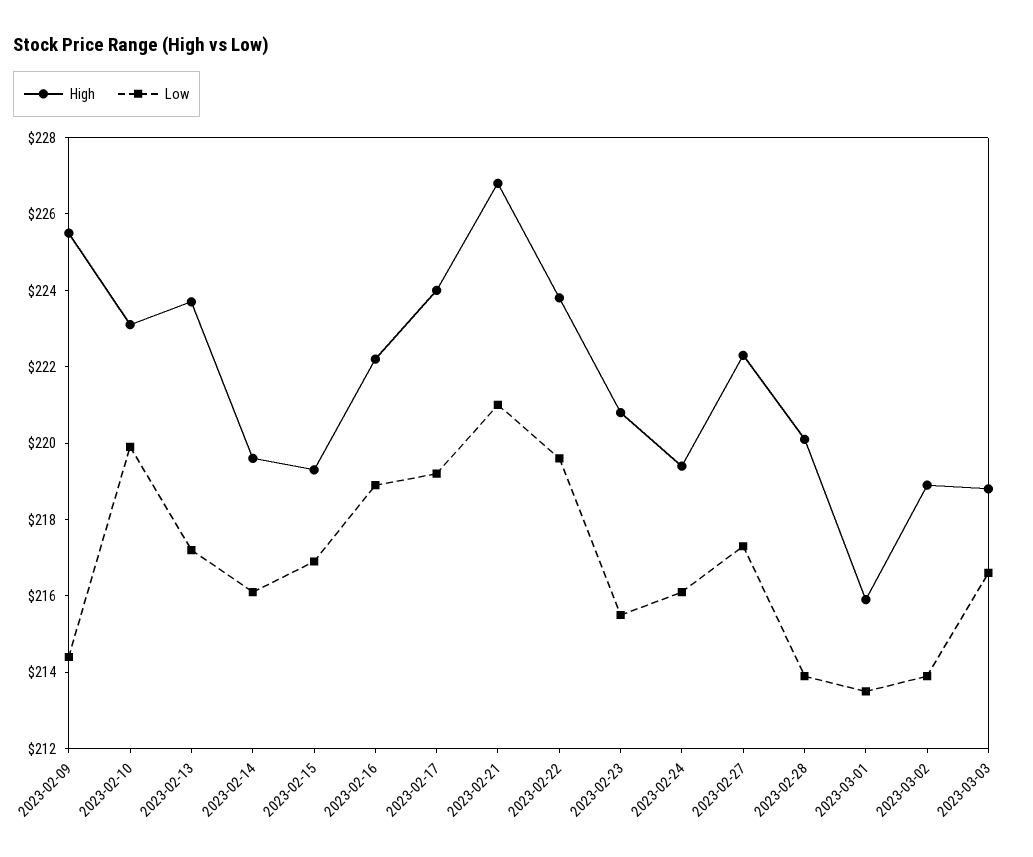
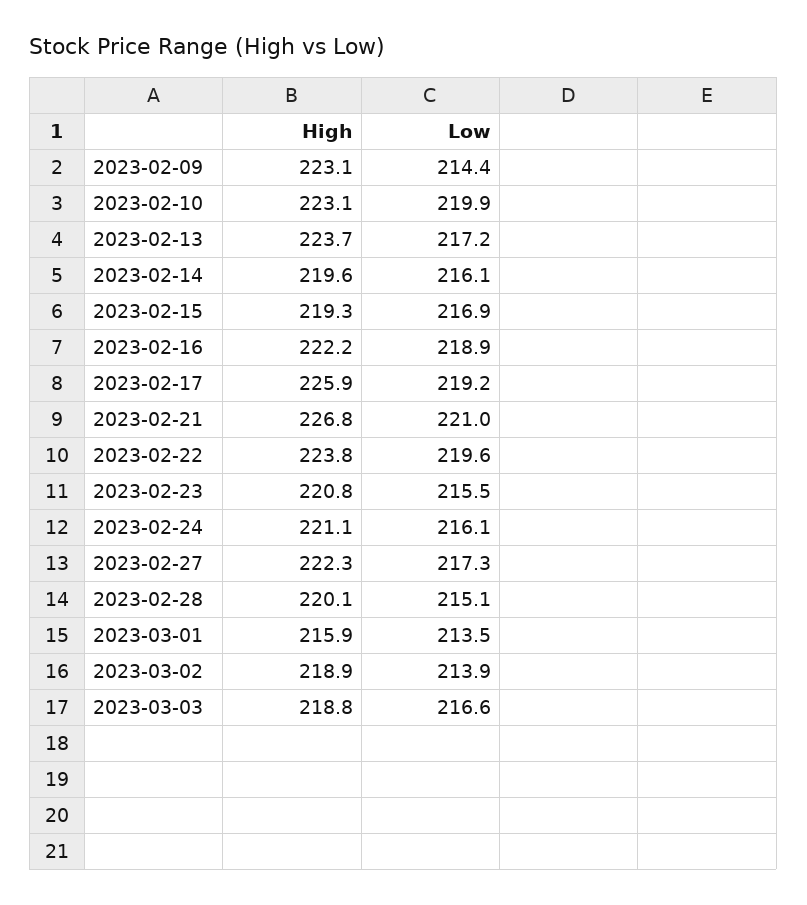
  {
    "High": {
-     "2023-02-09": 225.5,
+     "2023-02-09": 223.1,
      "2023-02-10": 223.1,
      "2023-02-13": 223.7,
      "2023-02-14": 219.6,
      "2023-02-15": 219.3,
      "2023-02-16": 222.2,
-     "2023-02-17": 224,
+     "2023-02-17": 225.9,
      "2023-02-21": 226.8,
      "2023-02-22": 223.8,
      "2023-02-23": 220.8,
-     "2023-02-24": 219.5,
+     "2023-02-24": 221.1,
      "2023-02-27": 222.3,
      "2023-02-28": 220.1,
      "2023-03-01": 215.9,
      "2023-03-02": 218.9,
      "2023-03-03": 218.8
    },
    "Low": {
      "2023-02-09": 214.4,
      "2023-02-10": 219.9,
      "2023-02-13": 217.2,
      "2023-02-14": 216.1,
      "2023-02-15": 216.9,
      "2023-02-16": 218.9,
      "2023-02-17": 219.2,
      "2023-02-21": 221,
      "2023-02-22": 219.6,
      "2023-02-23": 215.5,
      "2023-02-24": 216.1,
      "2023-02-27": 217.3,
-     "2023-02-28": 214,
+     "2023-02-28": 215.1,
      "2023-03-01": 213.5,
      "2023-03-02": 213.9,
      "2023-03-03": 216.6
    }
  }

